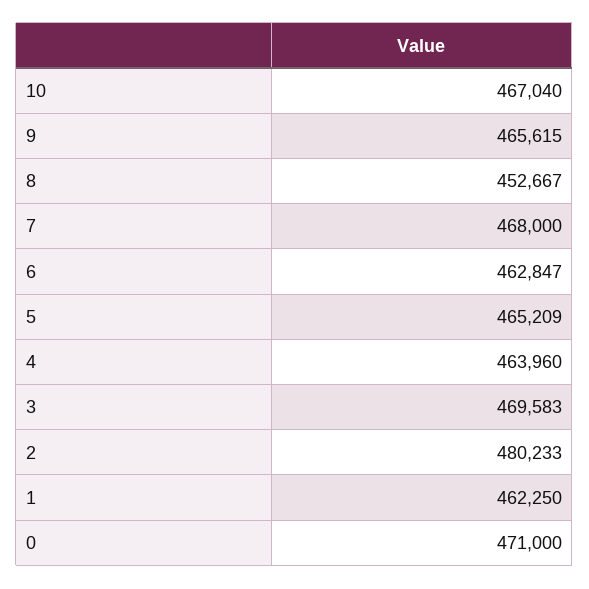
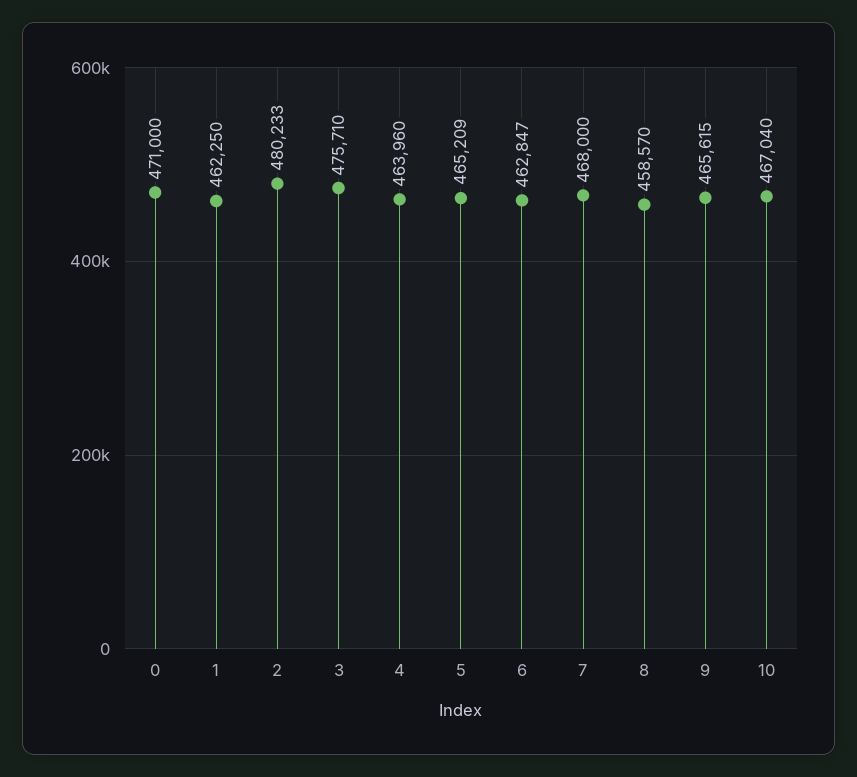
  {
    "10": 467040,
    "9": 465615,
-   "8": 452667,
+   "8": 458570,
    "7": 468000,
    "6": 462847,
    "5": 465209,
    "4": 463960,
-   "3": 469583,
+   "3": 475710,
    "2": 480233,
    "1": 462250,
    "0": 471000
  }

